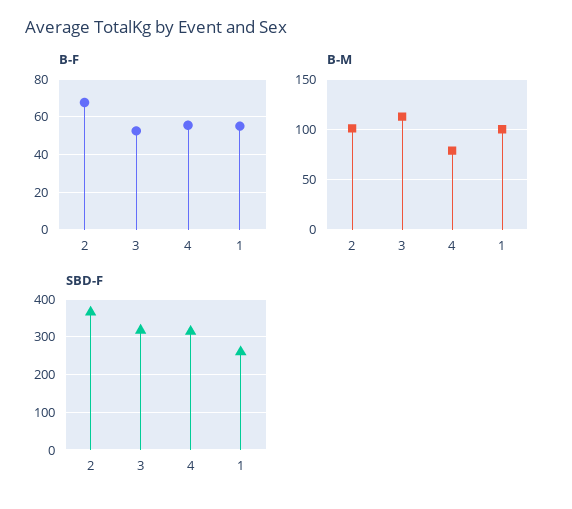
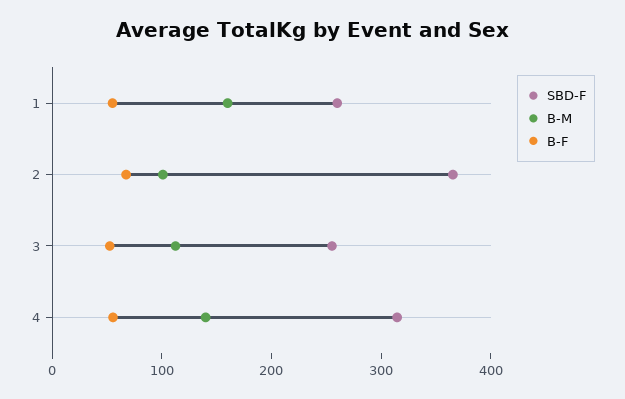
  {
    "B-F": {
      "2": 70,
      "3": 55,
      "4": 55,
      "1": 55
    },
    "B-M": {
      "2": 100,
      "3": 110,
-     "4": 80,
+     "4": 140,
-     "1": 100
+     "1": 160
    },
    "SBD-F": {
      "2": 360,
-     "3": 320,
+     "3": 260,
      "4": 320,
      "1": 260
    }
  }

